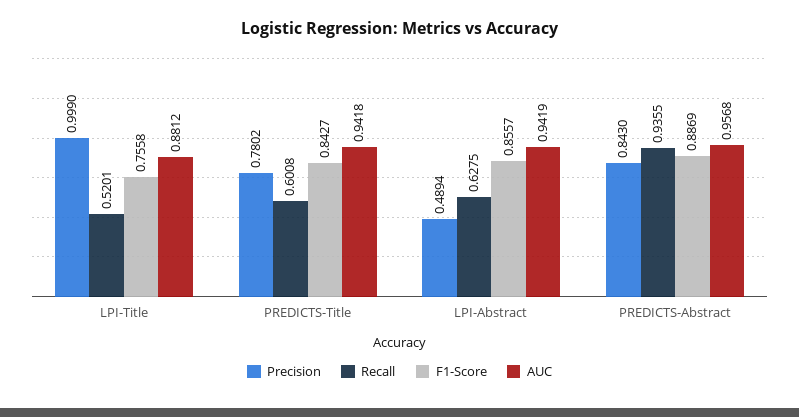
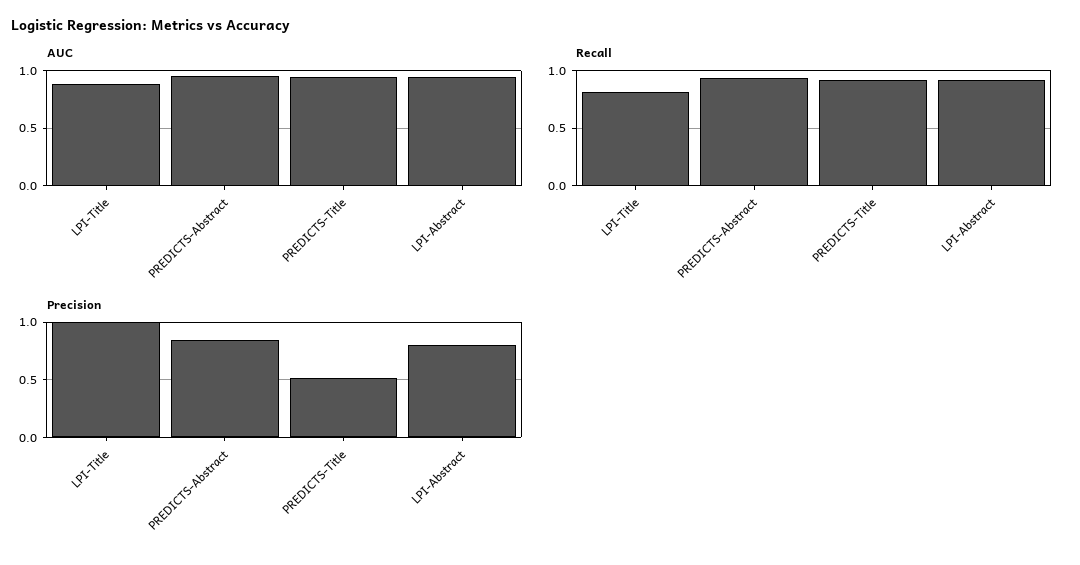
  {
    "Precision": {
      "LPI-Title": 0.999,
-     "PREDICTS-Title": 0.7802,
+     "PREDICTS-Title": 0.5,
-     "LPI-Abstract": 0.4894,
+     "LPI-Abstract": 0.8,
      "PREDICTS-Abstract": 0.843
    },
    "Recall": {
-     "LPI-Title": 0.5201,
+     "LPI-Title": 0.8,
-     "PREDICTS-Title": 0.6008,
+     "PREDICTS-Title": 0.9,
-     "LPI-Abstract": 0.6275,
+     "LPI-Abstract": 0.9,
      "PREDICTS-Abstract": 0.9355
    },
-   "F1-Score": {
-     "LPI-Title": 0.7558,
-     "PREDICTS-Title": 0.8427,
-     "LPI-Abstract": 0.8557,
-     "PREDICTS-Abstract": 0.8869
-   },
    "AUC": {
      "LPI-Title": 0.8812,
      "PREDICTS-Title": 0.9418,
      "LPI-Abstract": 0.9419,
      "PREDICTS-Abstract": 0.9568
    }
  }

